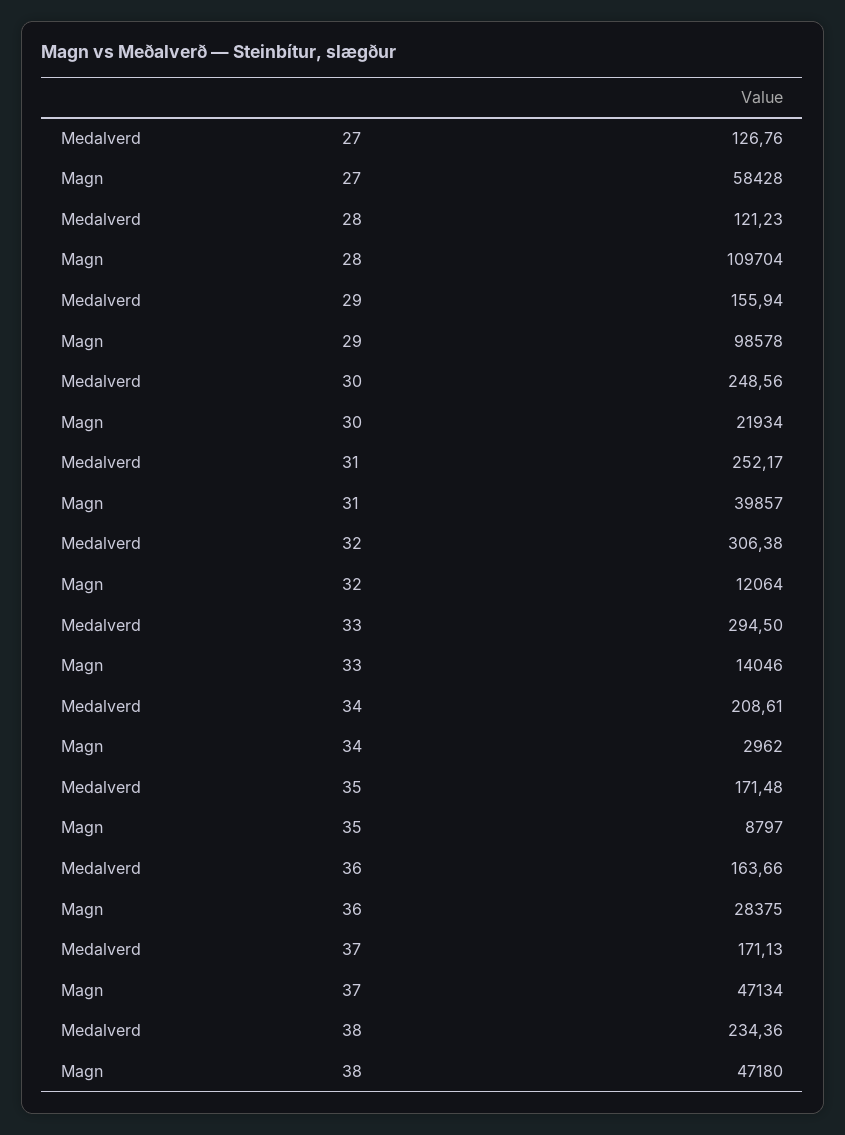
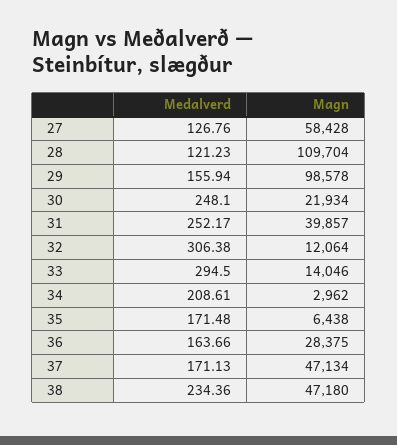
  {
    "Medalverd": {
      "27": 126.76,
      "28": 121.23,
      "29": 155.94,
-     "30": 248.56,
+     "30": 248.1,
      "31": 252.17,
      "32": 306.38,
      "33": 294.5,
      "34": 208.61,
      "35": 171.48,
      "36": 163.66,
      "37": 171.13,
      "38": 234.36
    },
    "Magn": {
      "27": 58428,
      "28": 109704,
      "29": 98578,
      "30": 21934,
      "31": 39857,
      "32": 12064,
      "33": 14046,
      "34": 2962,
-     "35": 8797,
+     "35": 6438,
      "36": 28375,
      "37": 47134,
      "38": 47180
    }
  }

